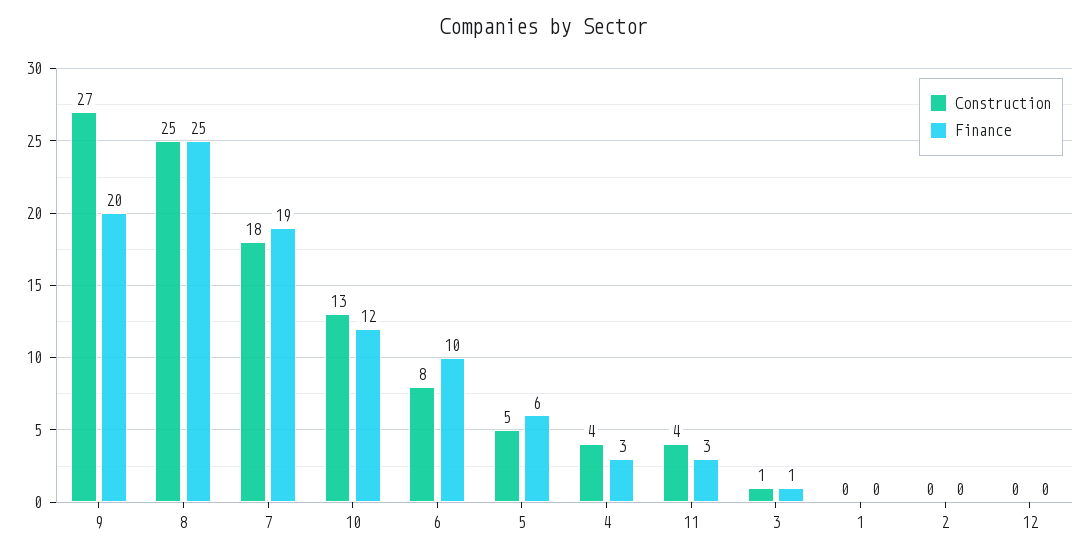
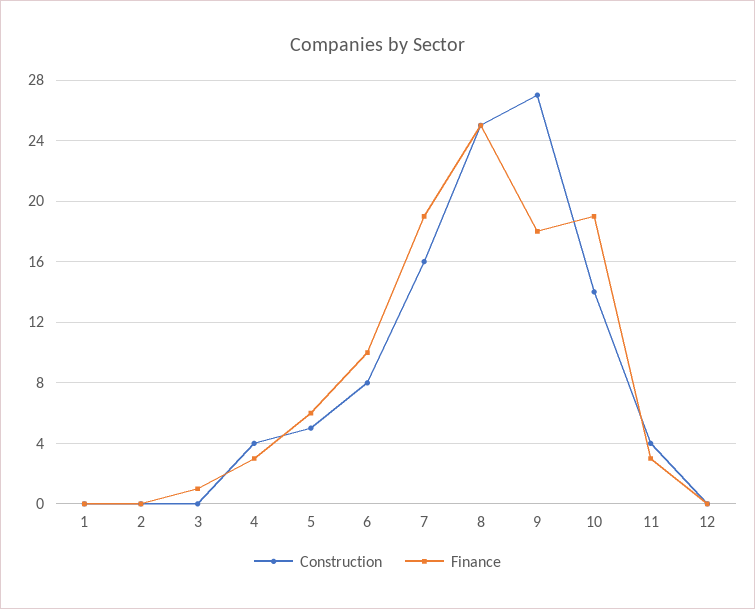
  {
    "Construction": {
      "9": 27,
      "8": 25,
-     "7": 18,
+     "7": 16,
-     "10": 13,
+     "10": 14,
      "6": 8,
      "5": 5,
      "4": 4,
      "11": 4,
-     "3": 1,
+     "3": 0,
      "1": 0,
      "2": 0,
      "12": 0
    },
    "Finance": {
-     "9": 20,
+     "9": 18,
      "8": 25,
      "7": 19,
-     "10": 12,
+     "10": 19,
      "6": 10,
      "5": 6,
      "4": 3,
      "11": 3,
      "3": 1,
      "1": 0,
      "2": 0,
      "12": 0
    }
  }

